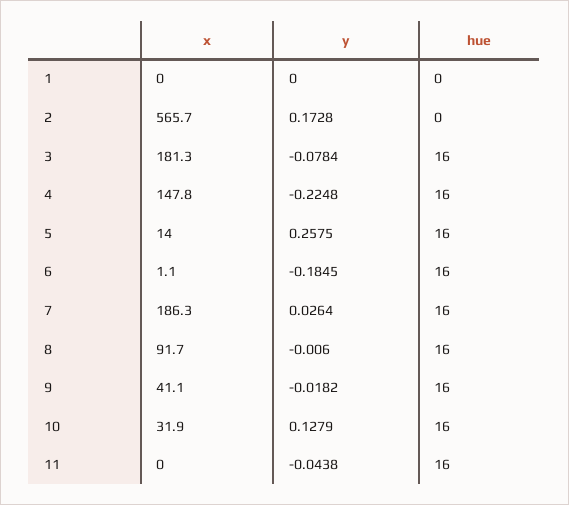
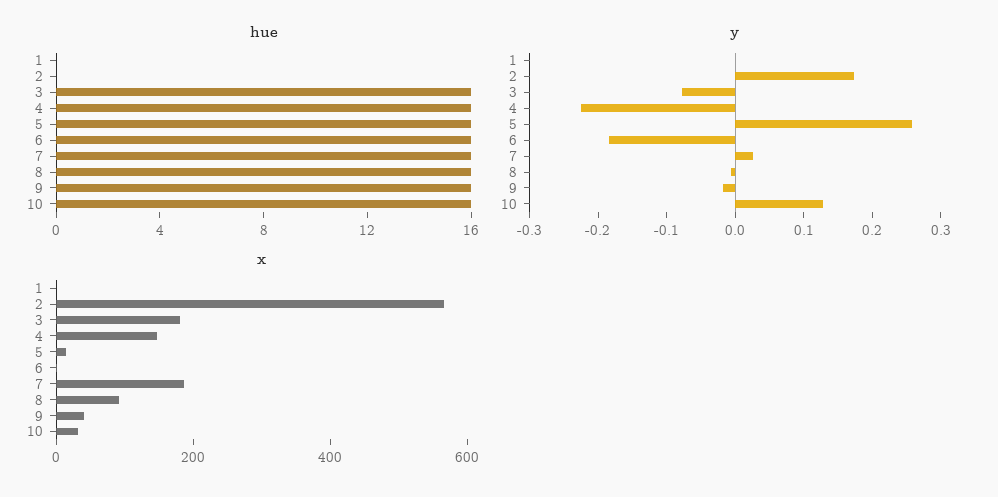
  {
    "x": {
      "1": 0,
      "2": 565.7,
      "3": 181.3,
      "4": 147.8,
      "5": 14,
      "6": 1.1,
      "7": 186.3,
      "8": 91.7,
      "9": 41.1,
-     "10": 31.9,
+     "10": 31.9
-     "11": 0
    },
    "y": {
      "1": 0,
      "2": 0.1728,
      "3": -0.0784,
      "4": -0.2248,
      "5": 0.2575,
      "6": -0.1845,
      "7": 0.0264,
      "8": -0.006,
      "9": -0.0182,
-     "10": 0.1279,
+     "10": 0.1279
-     "11": -0.0438
    },
    "hue": {
      "1": 0,
      "2": 0,
      "3": 16,
      "4": 16,
      "5": 16,
      "6": 16,
      "7": 16,
      "8": 16,
      "9": 16,
-     "10": 16,
+     "10": 16
-     "11": 16
    }
  }

